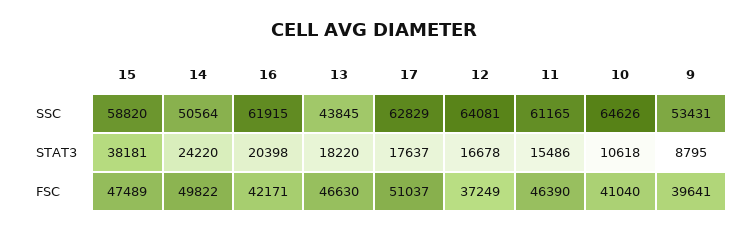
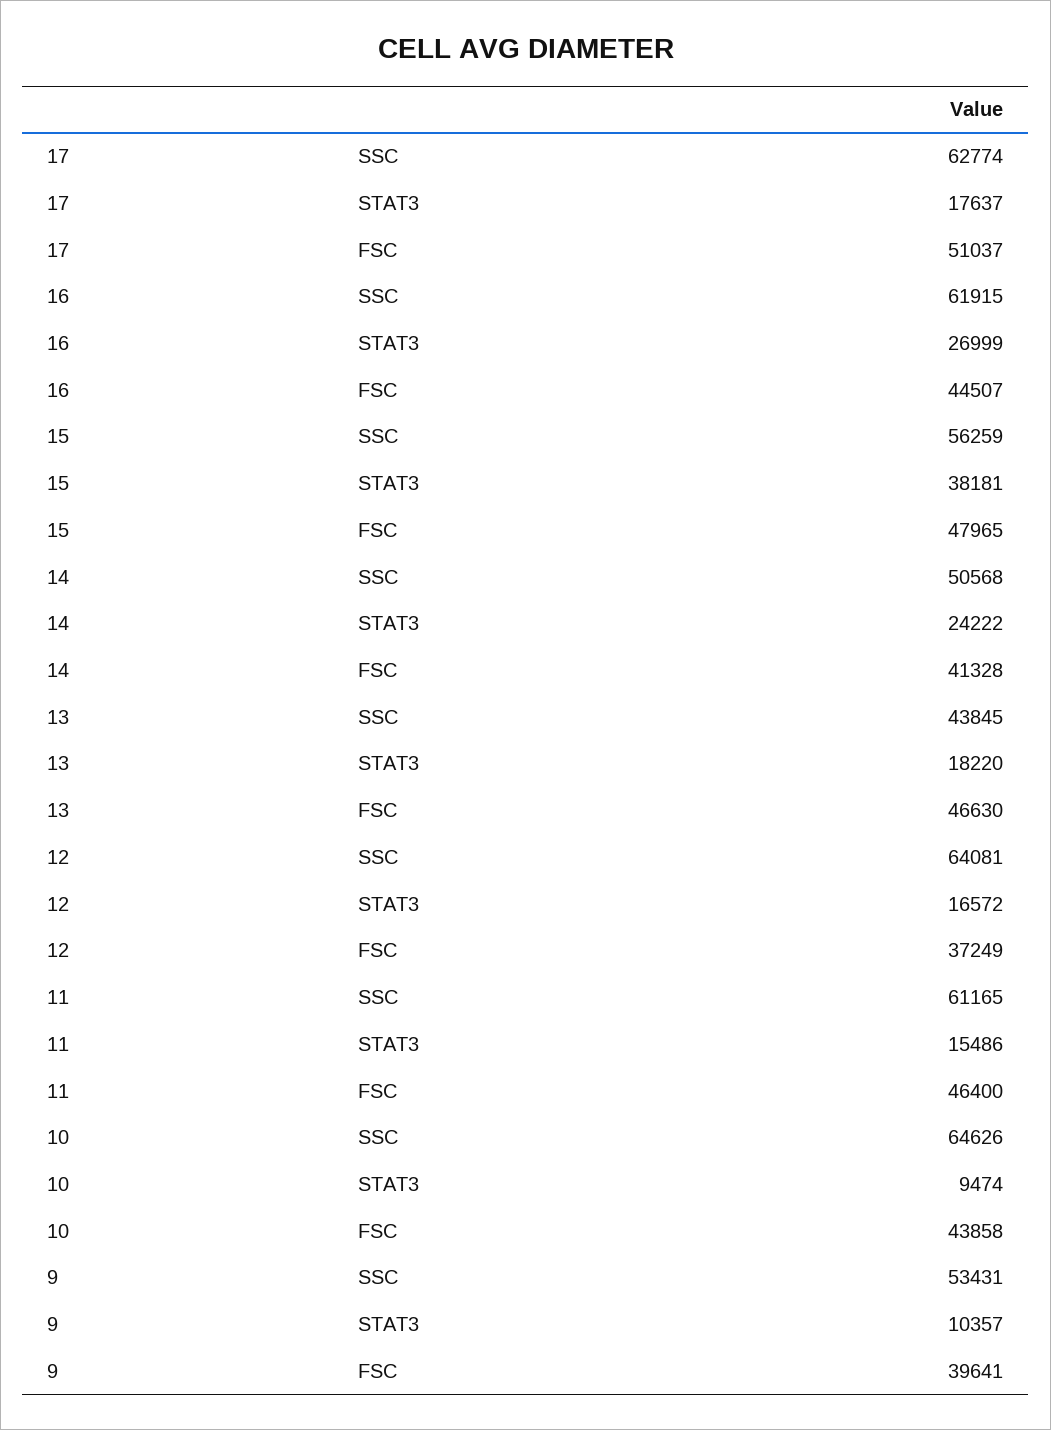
  {
    "15": {
-     "SSC": 58820,
+     "SSC": 56259,
      "STAT3": 38181,
-     "FSC": 47489
+     "FSC": 47965
    },
    "14": {
-     "SSC": 50564,
+     "SSC": 50568,
-     "STAT3": 24220,
+     "STAT3": 24222,
-     "FSC": 49822
+     "FSC": 41328
    },
    "16": {
      "SSC": 61915,
-     "STAT3": 20398,
+     "STAT3": 26999,
-     "FSC": 42171
+     "FSC": 44507
    },
    "13": {
      "SSC": 43845,
      "STAT3": 18220,
      "FSC": 46630
    },
    "17": {
-     "SSC": 62829,
+     "SSC": 62774,
      "STAT3": 17637,
      "FSC": 51037
    },
    "12": {
      "SSC": 64081,
-     "STAT3": 16678,
+     "STAT3": 16572,
      "FSC": 37249
    },
    "11": {
      "SSC": 61165,
      "STAT3": 15486,
-     "FSC": 46390
+     "FSC": 46400
    },
    "10": {
      "SSC": 64626,
-     "STAT3": 10618,
+     "STAT3": 9474,
-     "FSC": 41040
+     "FSC": 43858
    },
    "9": {
      "SSC": 53431,
-     "STAT3": 8795,
+     "STAT3": 10357,
      "FSC": 39641
    }
  }

